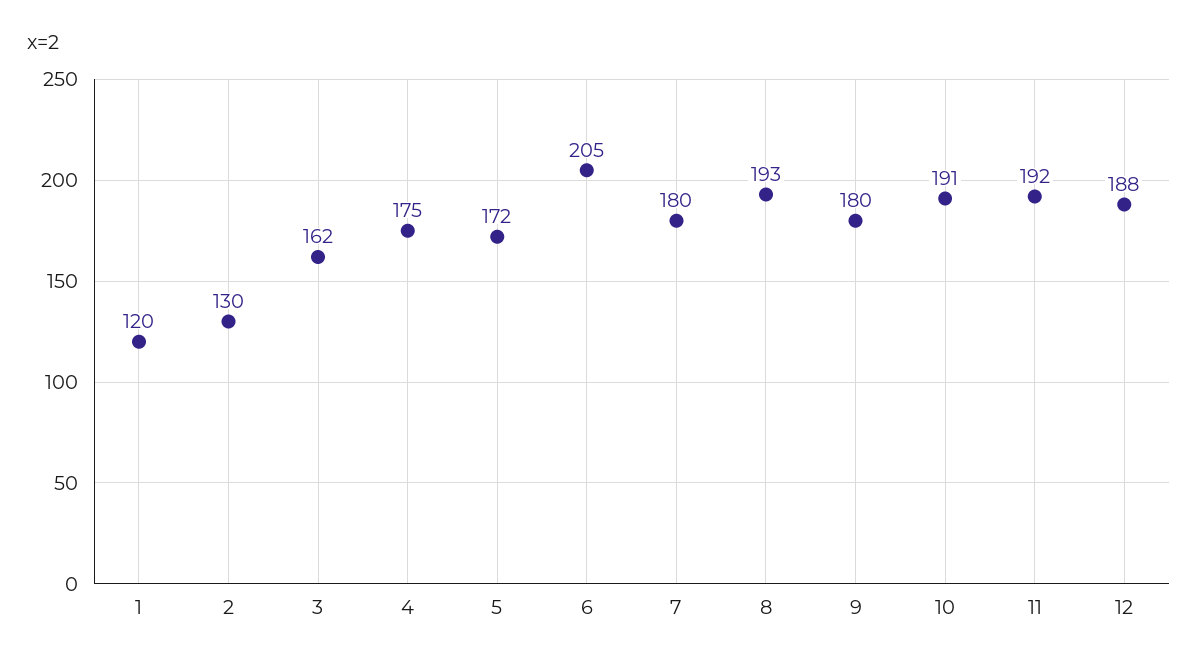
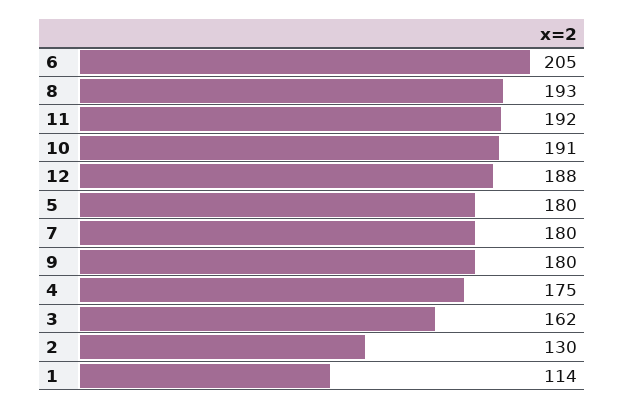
  {
-   "1": 120,
+   "1": 114,
    "2": 130,
    "3": 162,
    "4": 175,
-   "5": 172,
+   "5": 180,
    "6": 205,
    "7": 180,
    "8": 193,
    "9": 180,
    "10": 191,
    "11": 192,
    "12": 188
  }

